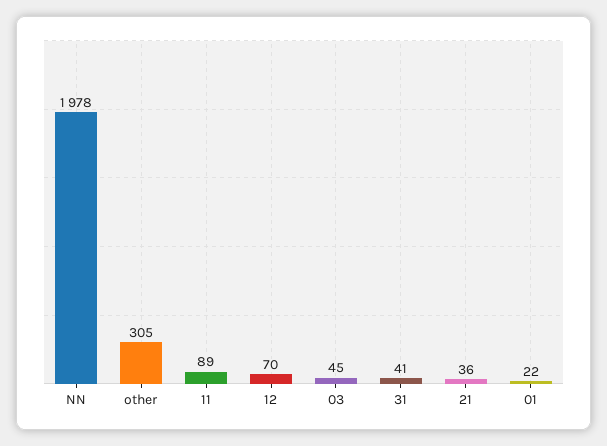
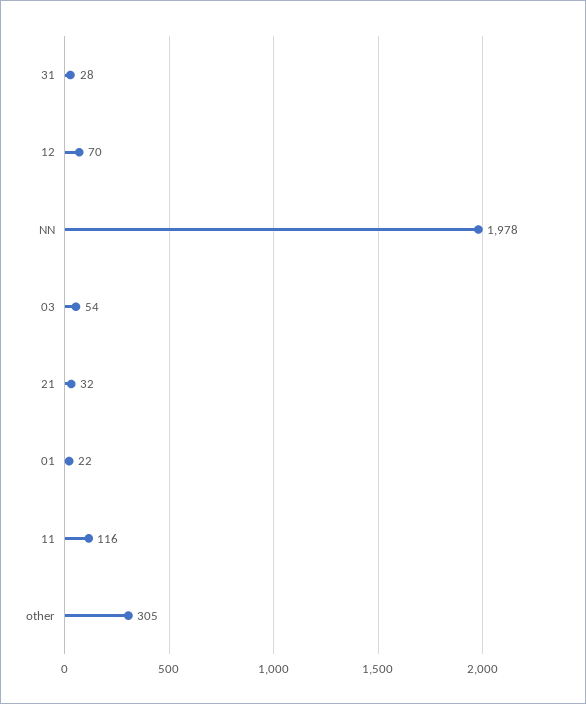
  {
    "NN": 1978,
    "other": 305,
-   "11": 89,
+   "11": 116,
    "12": 70,
-   "03": 45,
+   "03": 54,
-   "31": 41,
+   "31": 28,
-   "21": 36,
+   "21": 32,
    "01": 22
  }

